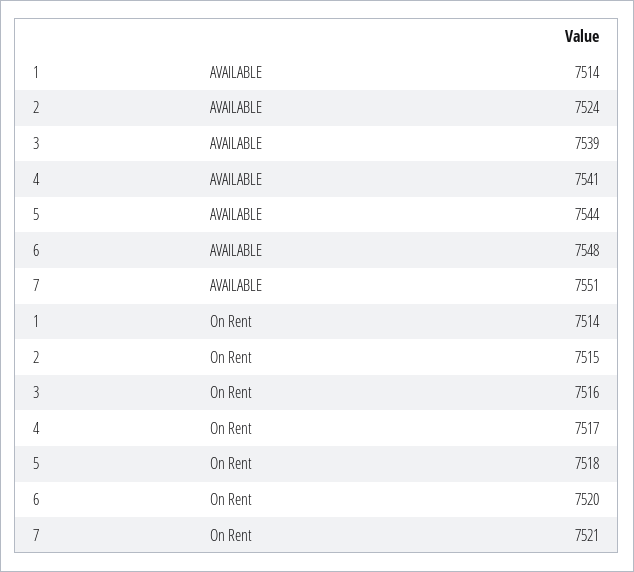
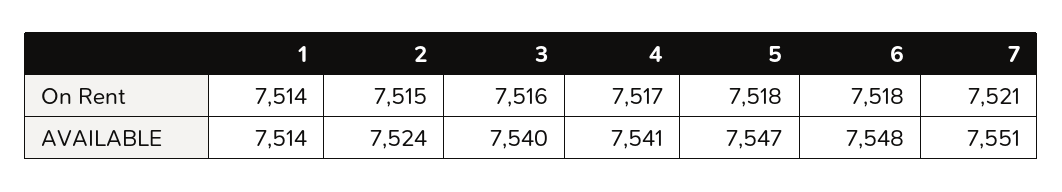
  {
    "1": {
      "AVAILABLE": 7514,
      "On Rent": 7514
    },
    "2": {
      "AVAILABLE": 7524,
      "On Rent": 7515
    },
    "3": {
-     "AVAILABLE": 7539,
+     "AVAILABLE": 7540,
      "On Rent": 7516
    },
    "4": {
      "AVAILABLE": 7541,
      "On Rent": 7517
    },
    "5": {
-     "AVAILABLE": 7544,
+     "AVAILABLE": 7547,
      "On Rent": 7518
    },
    "6": {
      "AVAILABLE": 7548,
-     "On Rent": 7520
+     "On Rent": 7518
    },
    "7": {
      "AVAILABLE": 7551,
      "On Rent": 7521
    }
  }

